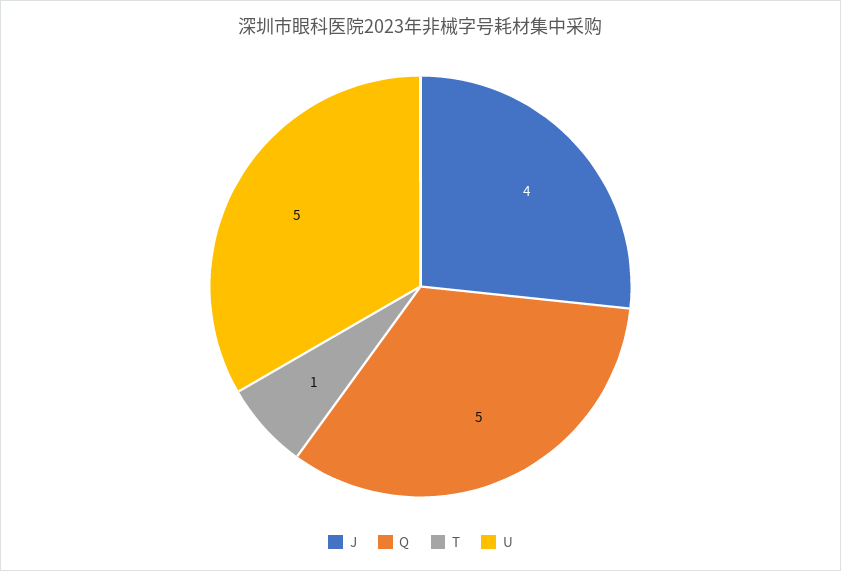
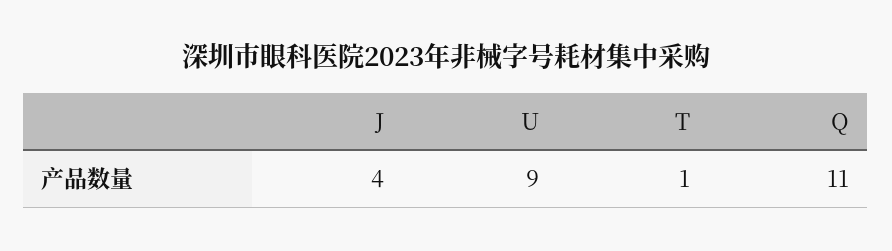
  {
    "J": 4,
-   "Q": 5,
+   "Q": 11,
    "T": 1,
-   "U": 5
+   "U": 9
  }

